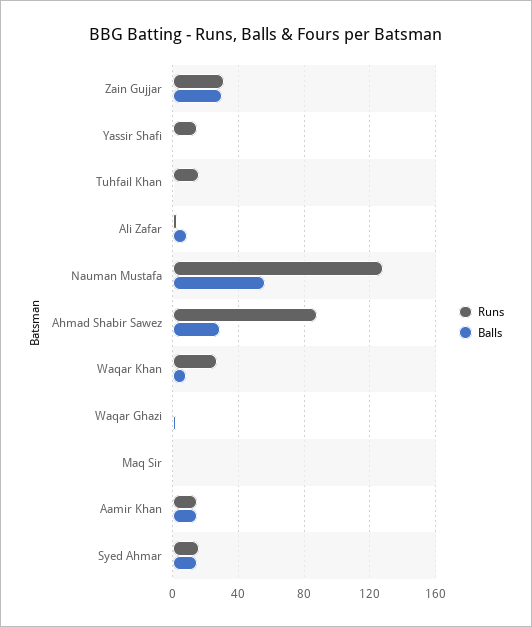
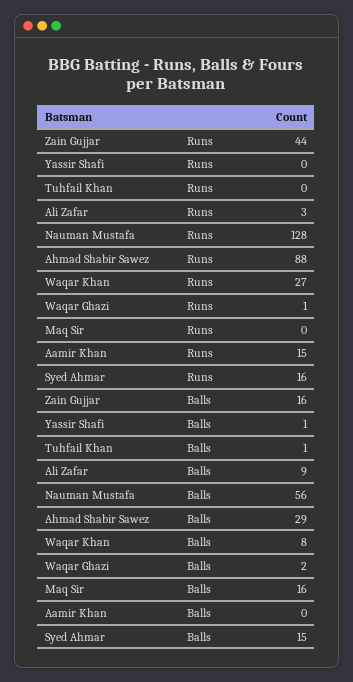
  {
    "Runs": {
-     "Zain Gujjar": 30,
+     "Zain Gujjar": 44,
-     "Yassir Shafi": 15,
+     "Yassir Shafi": 0,
-     "Tuhfail Khan": 15,
+     "Tuhfail Khan": 0,
      "Ali Zafar": 3,
      "Nauman Mustafa": 128,
      "Ahmad Shabir Sawez": 88,
      "Waqar Khan": 27,
      "Waqar Ghazi": 1,
      "Maq Sir": 0,
      "Aamir Khan": 15,
      "Syed Ahmar": 16
    },
    "Balls": {
-     "Zain Gujjar": 30,
+     "Zain Gujjar": 16,
      "Yassir Shafi": 1,
      "Tuhfail Khan": 1,
      "Ali Zafar": 9,
      "Nauman Mustafa": 56,
      "Ahmad Shabir Sawez": 29,
      "Waqar Khan": 8,
      "Waqar Ghazi": 2,
-     "Maq Sir": 0,
+     "Maq Sir": 16,
-     "Aamir Khan": 15,
+     "Aamir Khan": 0,
      "Syed Ahmar": 15
    }
  }

